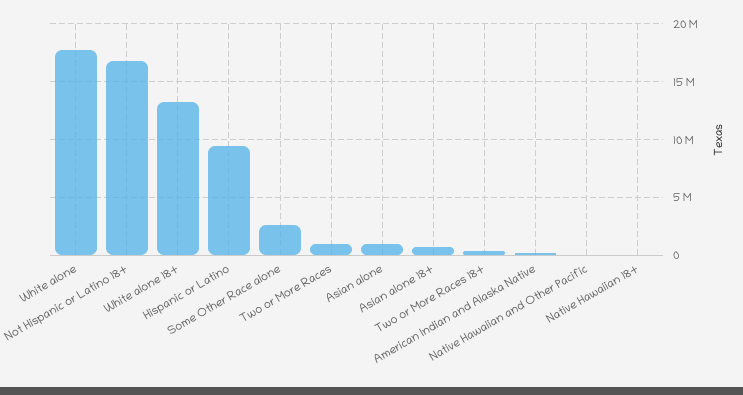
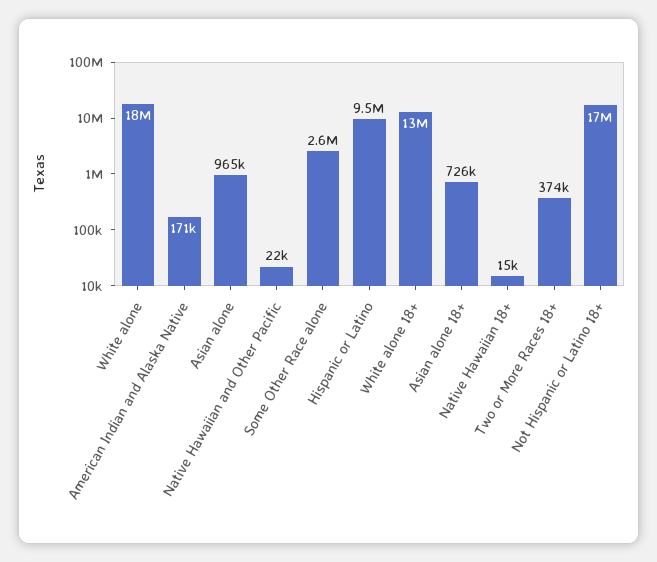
  {
    "White alone": 18000000,
    "Not Hispanic or Latino 18+": 17000000,
    "White alone 18+": 13000000,
    "Hispanic or Latino": 9500000,
    "Some Other Race alone": 2600000,
-   "Two or More Races": 1000000,
    "Asian alone": 965000,
    "Asian alone 18+": 726000,
    "Two or More Races 18+": 374000,
    "American Indian and Alaska Native": 171000,
    "Native Hawaiian and Other Pacific": 22000,
    "Native Hawaiian 18+": 15000
  }

